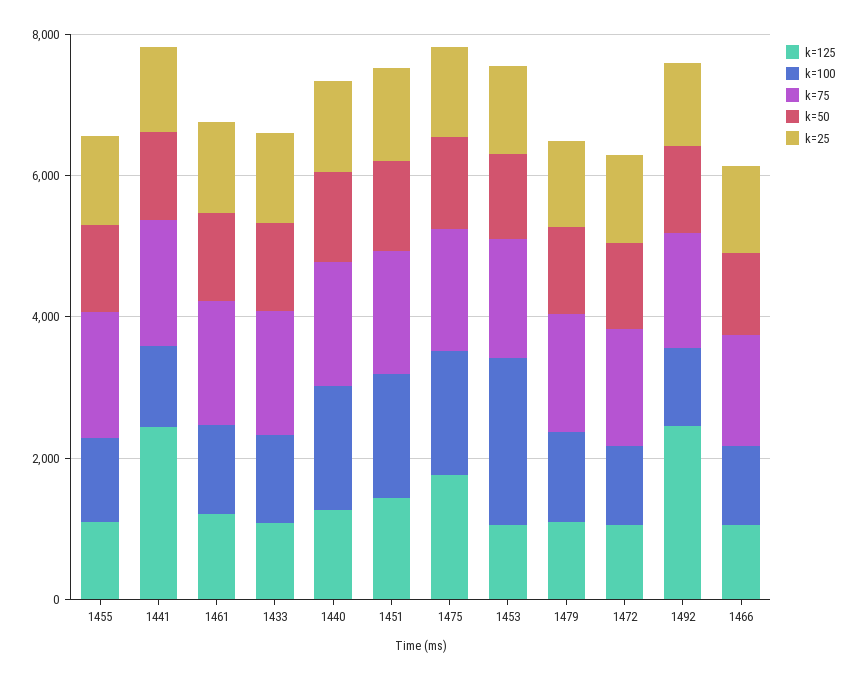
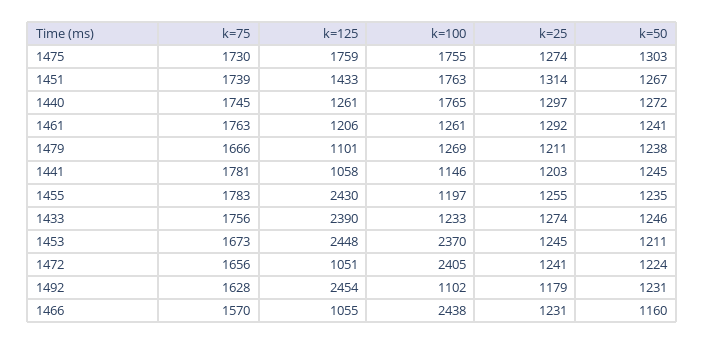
  {
    "k=125": {
-     "1455": 1000,
+     "1455": 2430,
-     "1441": 2500,
+     "1441": 1058,
      "1461": 1206,
-     "1433": 1000,
+     "1433": 2390,
      "1440": 1261,
      "1451": 1433,
      "1475": 1759,
-     "1453": 1000,
+     "1453": 2448,
      "1479": 1101,
      "1472": 1051,
      "1492": 2454,
      "1466": 1055
    },
    "k=100": {
      "1455": 1197,
      "1441": 1146,
      "1461": 1261,
      "1433": 1233,
      "1440": 1765,
      "1451": 1763,
      "1475": 1755,
      "1453": 2370,
      "1479": 1269,
-     "1472": 1000,
+     "1472": 2405,
      "1492": 1102,
-     "1466": 1000
+     "1466": 2438
    },
    "k=75": {
      "1455": 1783,
      "1441": 1781,
      "1461": 1763,
      "1433": 1756,
      "1440": 1745,
      "1451": 1739,
      "1475": 1730,
      "1453": 1673,
      "1479": 1666,
      "1472": 1656,
      "1492": 1628,
      "1466": 1570
    },
    "k=50": {
      "1455": 1235,
      "1441": 1245,
      "1461": 1241,
      "1433": 1246,
      "1440": 1272,
      "1451": 1267,
      "1475": 1303,
      "1453": 1211,
      "1479": 1238,
      "1472": 1224,
      "1492": 1231,
      "1466": 1160
    },
    "k=25": {
      "1455": 1255,
      "1441": 1203,
      "1461": 1292,
      "1433": 1274,
      "1440": 1297,
      "1451": 1314,
      "1475": 1274,
      "1453": 1245,
      "1479": 1211,
      "1472": 1241,
      "1492": 1179,
      "1466": 1231
    }
  }

